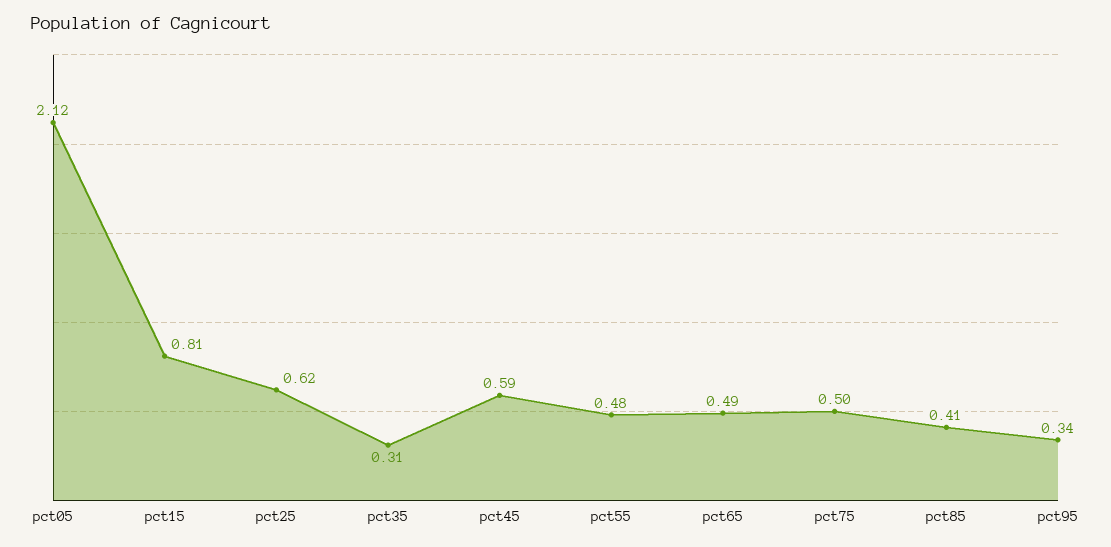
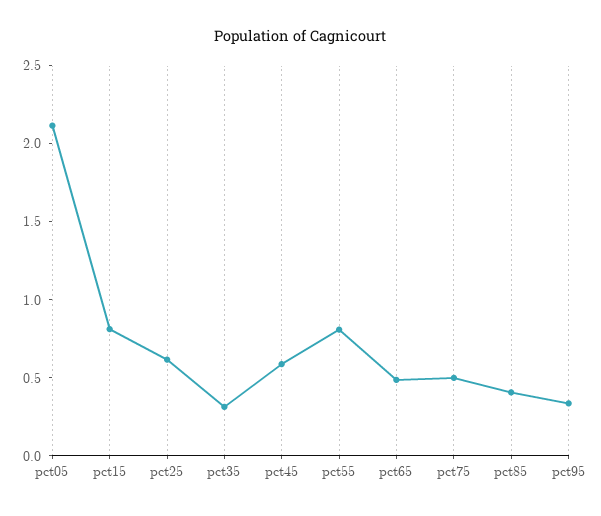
  {
    "pct05": 2.12,
    "pct15": 0.81,
    "pct25": 0.62,
    "pct35": 0.31,
    "pct45": 0.59,
-   "pct55": 0.48,
+   "pct55": 0.8,
    "pct65": 0.49,
    "pct75": 0.5,
    "pct85": 0.41,
    "pct95": 0.34
  }

